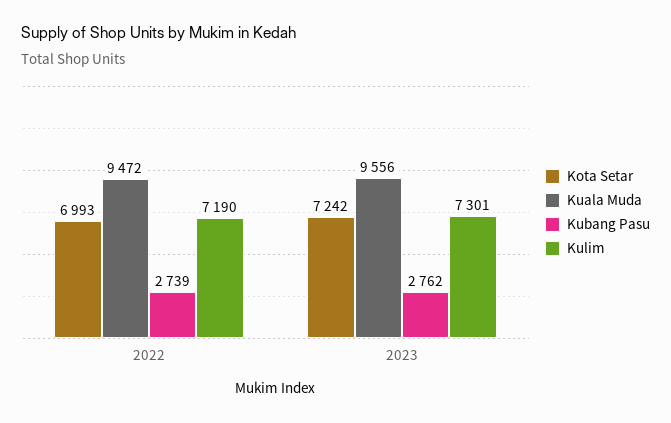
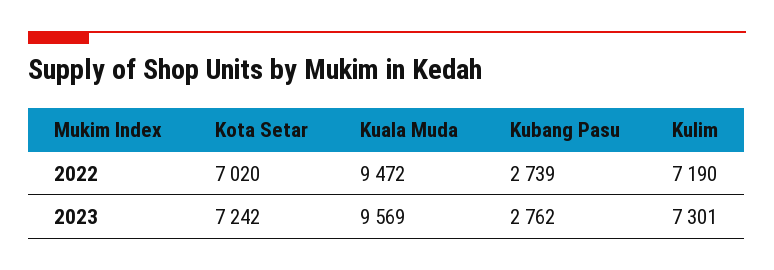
  {
    "Kota Setar": {
-     "2022": 6993,
+     "2022": 7020,
      "2023": 7242
    },
    "Kuala Muda": {
      "2022": 9472,
-     "2023": 9556
+     "2023": 9569
    },
    "Kubang Pasu": {
      "2022": 2739,
      "2023": 2762
    },
    "Kulim": {
      "2022": 7190,
      "2023": 7301
    }
  }

